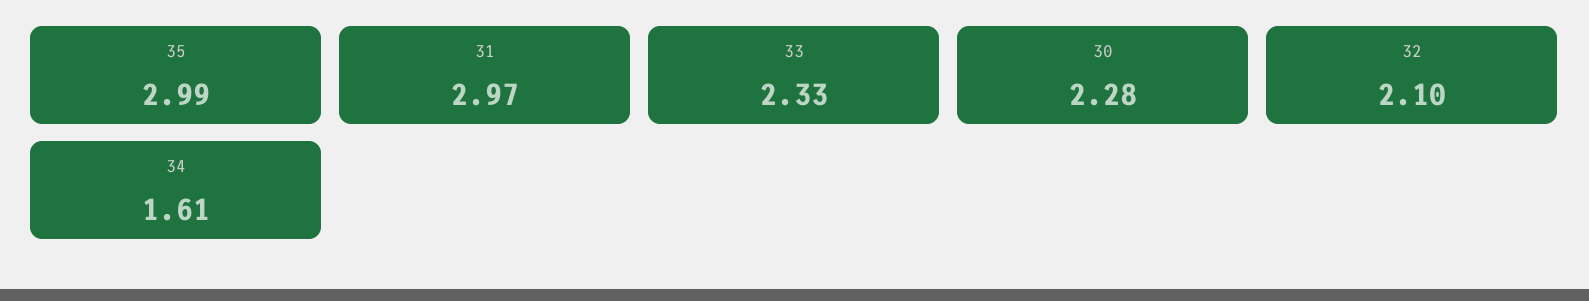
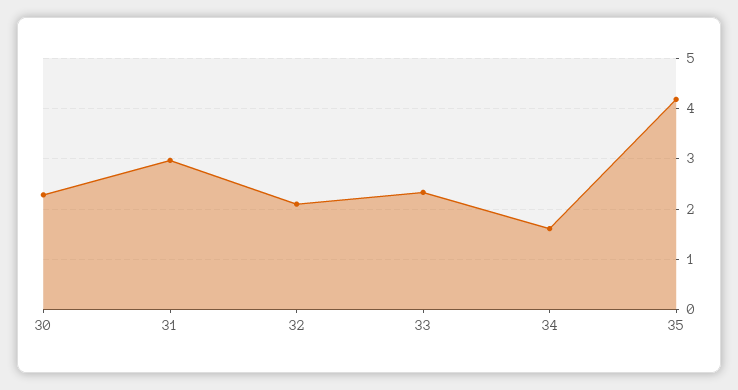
  {
-   "35": 2.99,
+   "35": 4.2,
    "31": 2.97,
    "33": 2.33,
    "30": 2.28,
    "32": 2.1,
    "34": 1.61
  }

